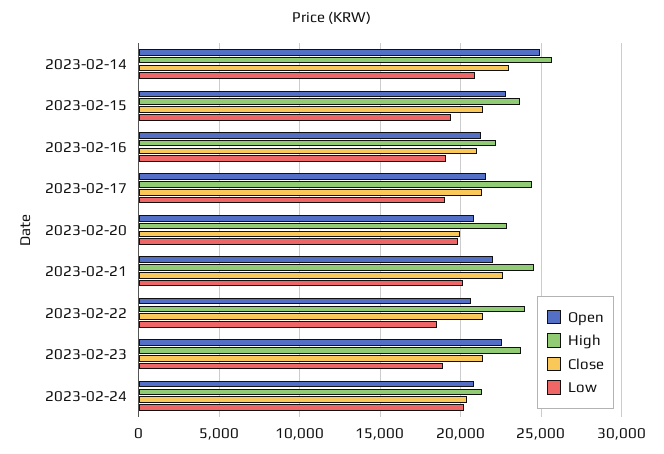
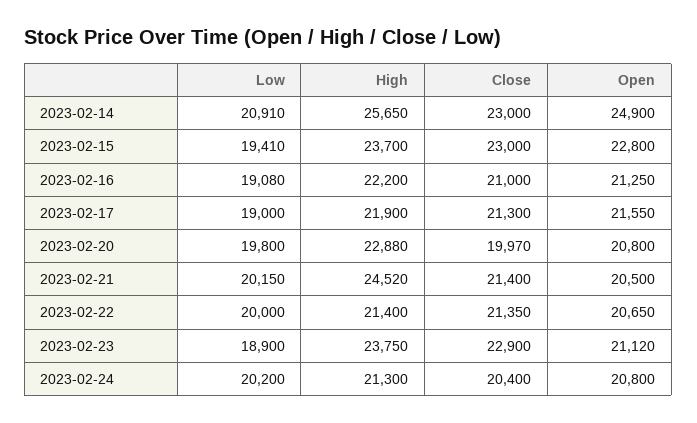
  {
    "Open": {
      "2023-02-14": 24900,
      "2023-02-15": 22800,
      "2023-02-16": 21250,
      "2023-02-17": 21550,
      "2023-02-20": 20800,
-     "2023-02-21": 22000,
+     "2023-02-21": 20500,
      "2023-02-22": 20650,
-     "2023-02-23": 22500,
+     "2023-02-23": 21120,
      "2023-02-24": 20800
    },
    "High": {
      "2023-02-14": 25650,
      "2023-02-15": 23700,
      "2023-02-16": 22200,
-     "2023-02-17": 24500,
+     "2023-02-17": 21900,
      "2023-02-20": 22880,
      "2023-02-21": 24520,
-     "2023-02-22": 24000,
+     "2023-02-22": 21400,
      "2023-02-23": 23750,
      "2023-02-24": 21300
    },
    "Close": {
      "2023-02-14": 23000,
-     "2023-02-15": 21500,
+     "2023-02-15": 23000,
      "2023-02-16": 21000,
      "2023-02-17": 21300,
      "2023-02-20": 19970,
-     "2023-02-21": 22500,
+     "2023-02-21": 21400,
      "2023-02-22": 21350,
-     "2023-02-23": 21500,
+     "2023-02-23": 22900,
      "2023-02-24": 20400
    },
    "Low": {
      "2023-02-14": 20910,
      "2023-02-15": 19410,
      "2023-02-16": 19080,
      "2023-02-17": 19000,
      "2023-02-20": 19800,
      "2023-02-21": 20150,
-     "2023-02-22": 18500,
+     "2023-02-22": 20000,
      "2023-02-23": 18900,
      "2023-02-24": 20200
    }
  }

